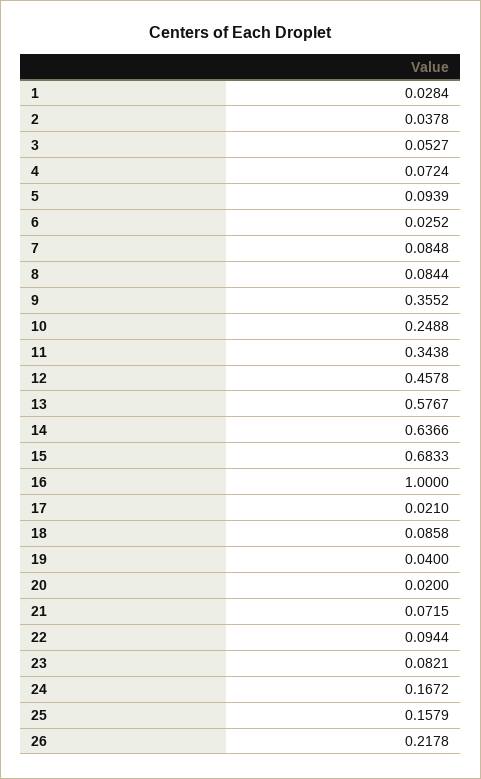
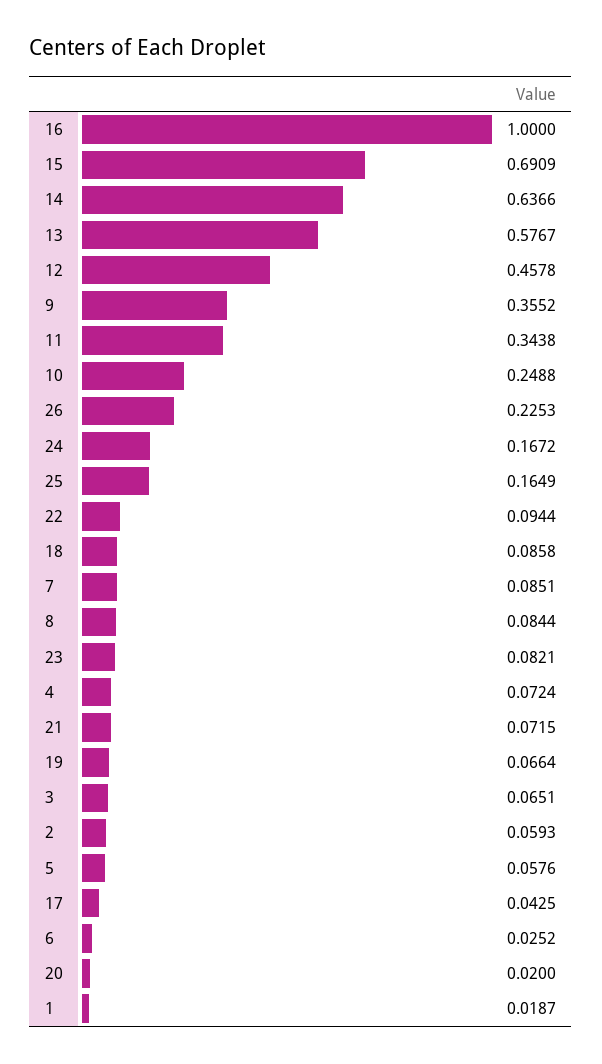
  {
-   "1": 0.0284,
+   "1": 0.0187,
-   "2": 0.0378,
+   "2": 0.0593,
-   "3": 0.0527,
+   "3": 0.0651,
    "4": 0.0724,
-   "5": 0.0939,
+   "5": 0.0576,
    "6": 0.0252,
-   "7": 0.0848,
+   "7": 0.0851,
    "8": 0.0844,
    "9": 0.3552,
    "10": 0.2488,
    "11": 0.3438,
    "12": 0.4578,
    "13": 0.5767,
    "14": 0.6366,
-   "15": 0.6833,
+   "15": 0.6909,
    "16": 1,
-   "17": 0.021,
+   "17": 0.0425,
    "18": 0.0858,
-   "19": 0.04,
+   "19": 0.0664,
    "20": 0.02,
    "21": 0.0715,
    "22": 0.0944,
    "23": 0.0821,
    "24": 0.1672,
-   "25": 0.1579,
+   "25": 0.1649,
-   "26": 0.2178
+   "26": 0.2253
  }

